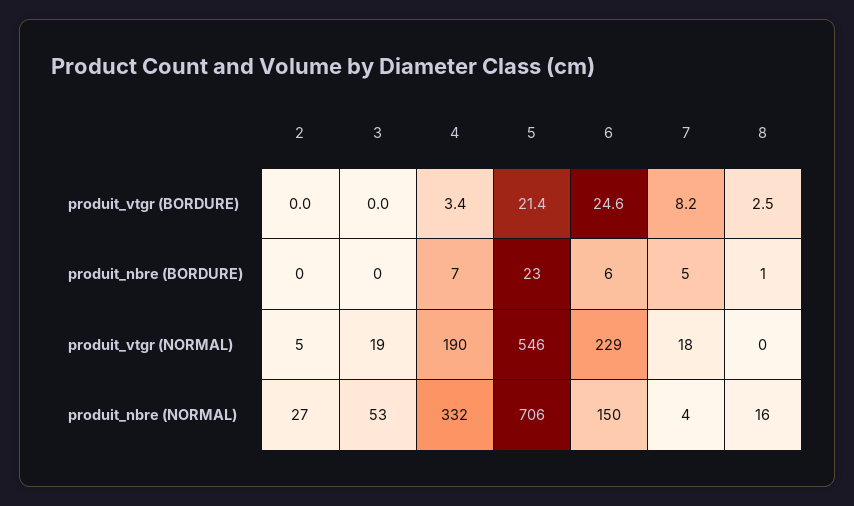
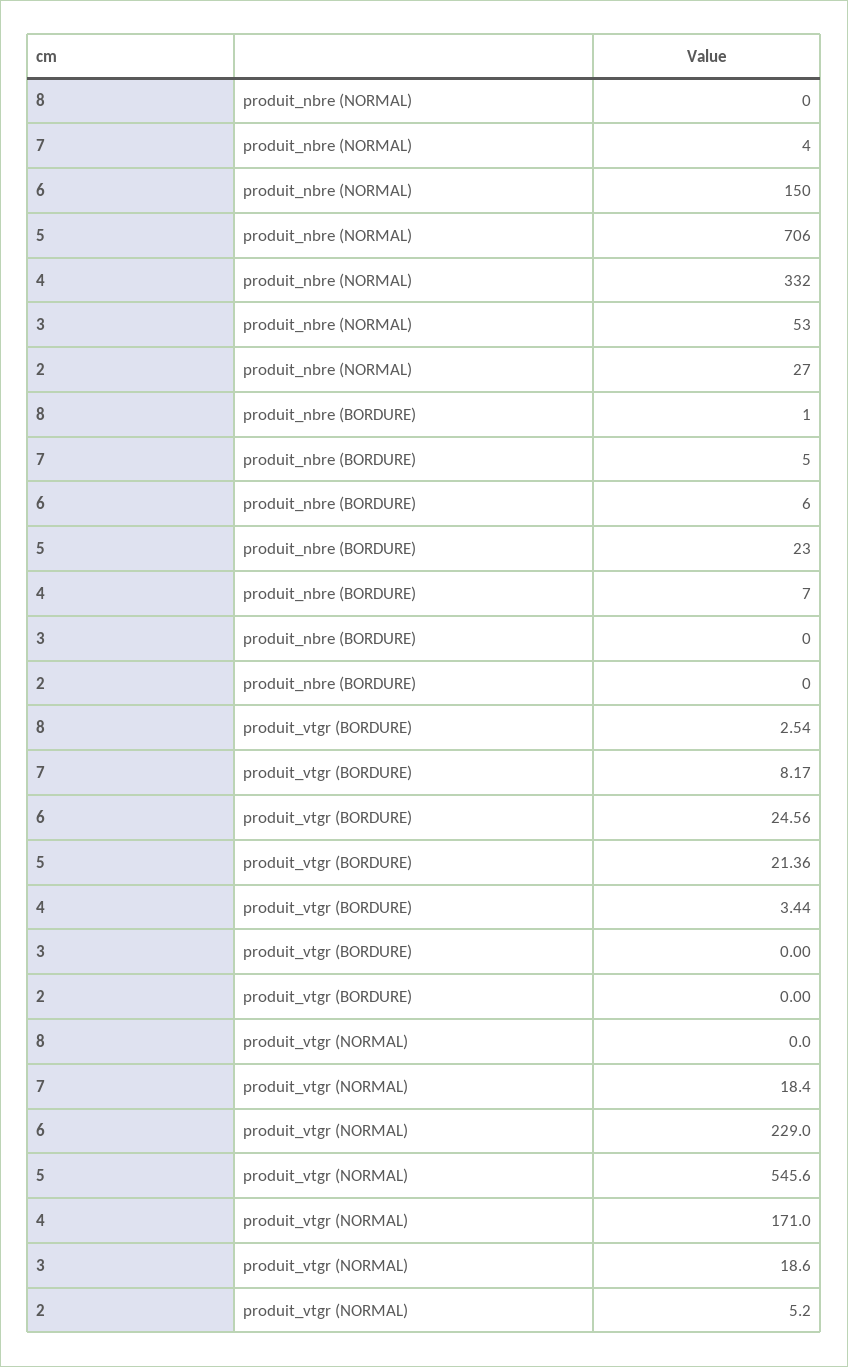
  {
    "2": {
      "produit_vtgr (BORDURE)": 0,
      "produit_nbre (BORDURE)": 0,
      "produit_vtgr (NORMAL)": 5.2,
      "produit_nbre (NORMAL)": 27
    },
    "3": {
      "produit_vtgr (BORDURE)": 0,
      "produit_nbre (BORDURE)": 0,
      "produit_vtgr (NORMAL)": 18.6,
      "produit_nbre (NORMAL)": 53
    },
    "4": {
      "produit_vtgr (BORDURE)": 3.44,
      "produit_nbre (BORDURE)": 7,
-     "produit_vtgr (NORMAL)": 190,
+     "produit_vtgr (NORMAL)": 171,
      "produit_nbre (NORMAL)": 332
    },
    "5": {
      "produit_vtgr (BORDURE)": 21.36,
      "produit_nbre (BORDURE)": 23,
      "produit_vtgr (NORMAL)": 545.6,
      "produit_nbre (NORMAL)": 706
    },
    "6": {
      "produit_vtgr (BORDURE)": 24.56,
      "produit_nbre (BORDURE)": 6,
      "produit_vtgr (NORMAL)": 229,
      "produit_nbre (NORMAL)": 150
    },
    "7": {
      "produit_vtgr (BORDURE)": 8.17,
      "produit_nbre (BORDURE)": 5,
      "produit_vtgr (NORMAL)": 18.4,
      "produit_nbre (NORMAL)": 4
    },
    "8": {
      "produit_vtgr (BORDURE)": 2.54,
      "produit_nbre (BORDURE)": 1,
      "produit_vtgr (NORMAL)": 0,
-     "produit_nbre (NORMAL)": 16
+     "produit_nbre (NORMAL)": 0
    }
  }

